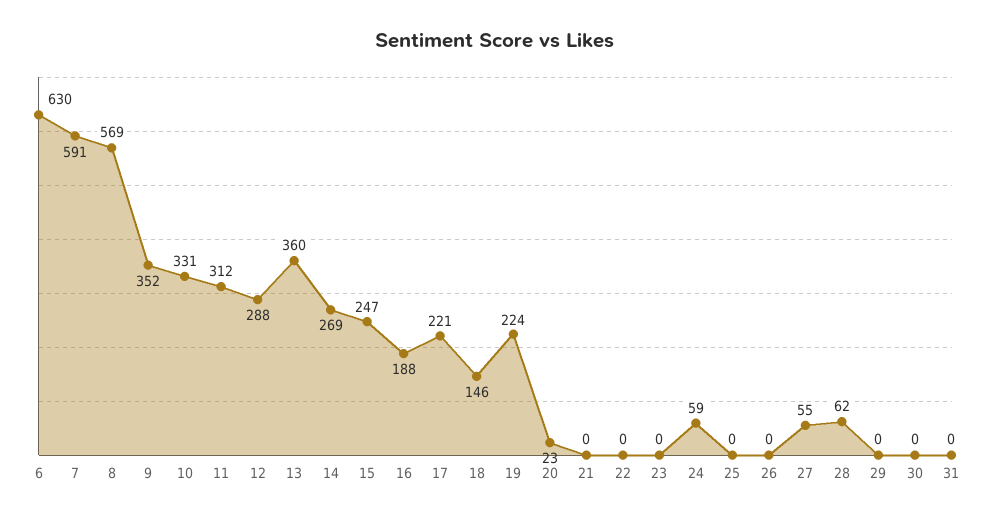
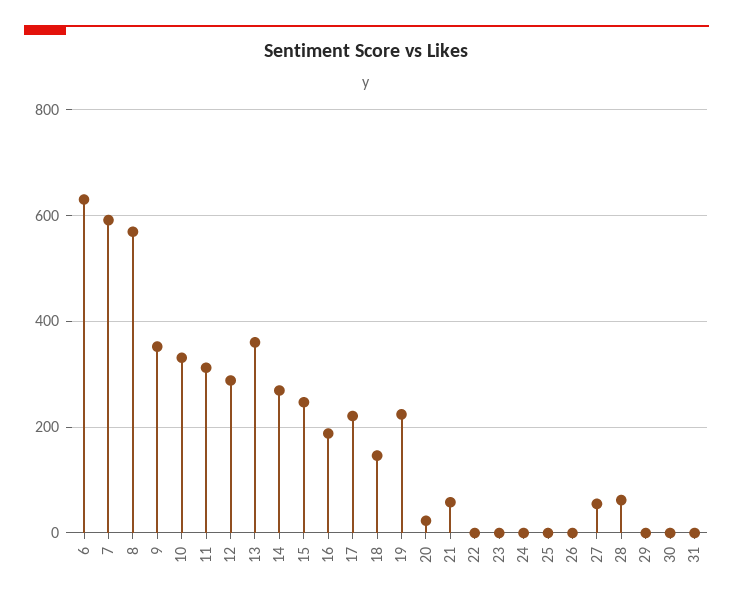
  {
    "6": 630,
    "7": 591,
    "8": 569,
    "9": 352,
    "10": 331,
    "11": 312,
    "12": 288,
    "13": 360,
    "14": 269,
    "15": 247,
    "16": 188,
    "17": 221,
    "18": 146,
    "19": 224,
    "20": 23,
-   "21": 0,
+   "21": 60,
    "22": 0,
    "23": 0,
-   "24": 59,
+   "24": 0,
    "25": 0,
    "26": 0,
    "27": 55,
    "28": 62,
    "29": 0,
    "30": 0,
    "31": 0
  }

